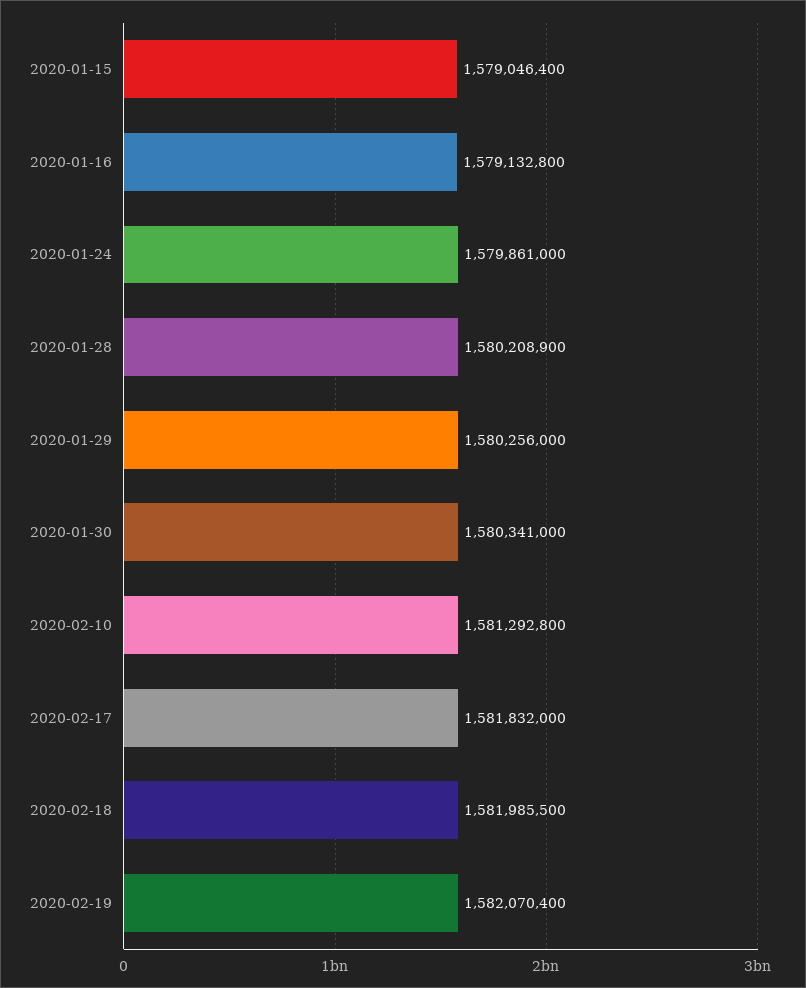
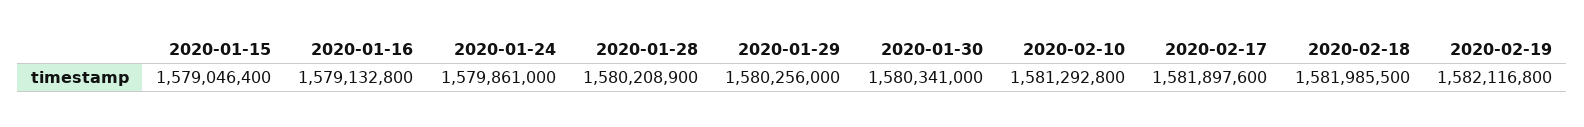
  {
    "2020-01-15": 1579046400,
    "2020-01-16": 1579132800,
    "2020-01-24": 1579861000,
    "2020-01-28": 1580208900,
    "2020-01-29": 1580256000,
    "2020-01-30": 1580341000,
    "2020-02-10": 1581292800,
-   "2020-02-17": 1581832000,
+   "2020-02-17": 1581897600,
    "2020-02-18": 1581985500,
-   "2020-02-19": 1582070400
+   "2020-02-19": 1582116800
  }

